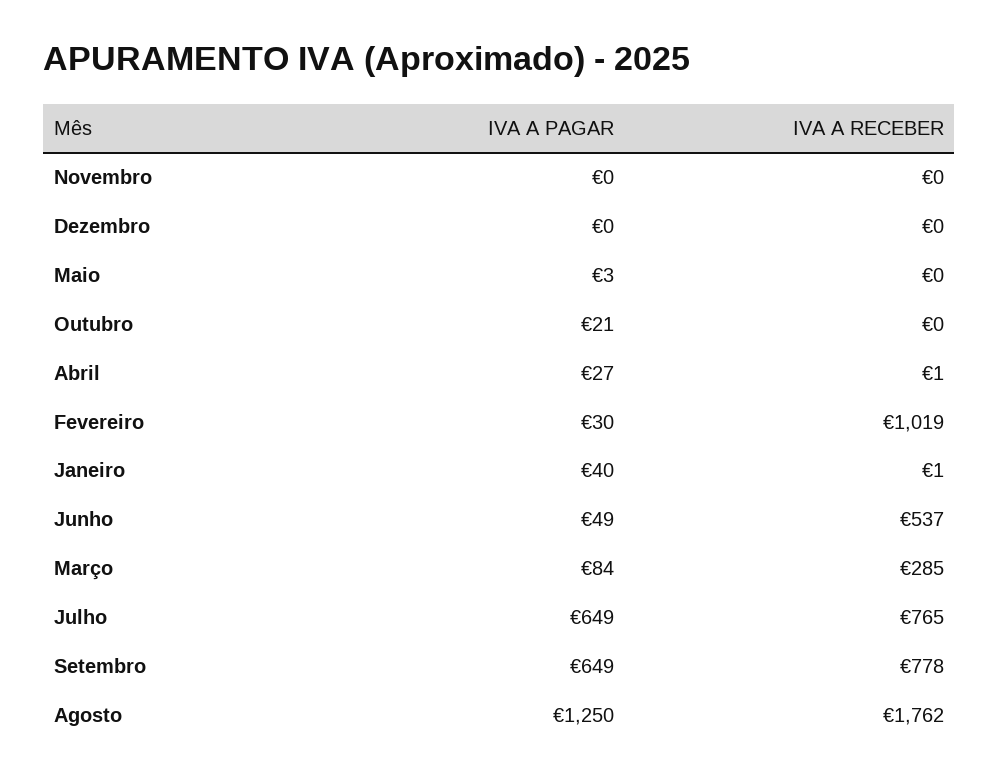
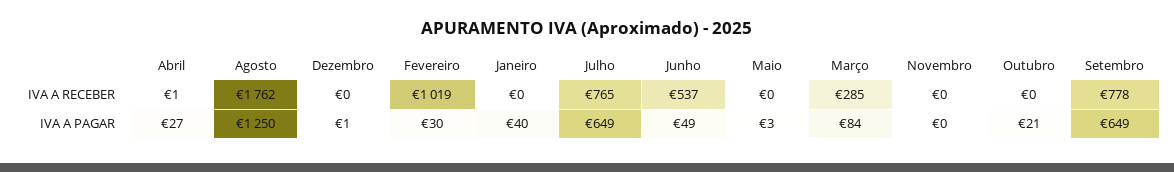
  {
    "IVA A PAGAR": {
      "Novembro": 0,
-     "Dezembro": 0,
+     "Dezembro": 1,
      "Maio": 3,
      "Outubro": 21,
      "Abril": 27,
      "Fevereiro": 30,
      "Janeiro": 40,
      "Junho": 49,
      "Março": 84,
      "Julho": 649,
      "Setembro": 649,
      "Agosto": 1250
    },
    "IVA A RECEBER": {
      "Novembro": 0,
      "Dezembro": 0,
      "Maio": 0,
      "Outubro": 0,
      "Abril": 1,
      "Fevereiro": 1019,
-     "Janeiro": 1,
+     "Janeiro": 0,
      "Junho": 537,
      "Março": 285,
      "Julho": 765,
      "Setembro": 778,
      "Agosto": 1762
    }
  }

